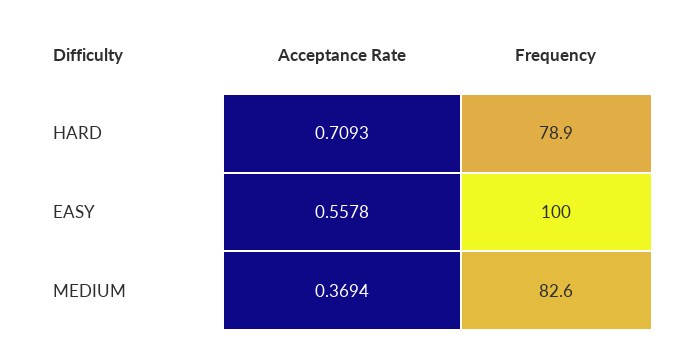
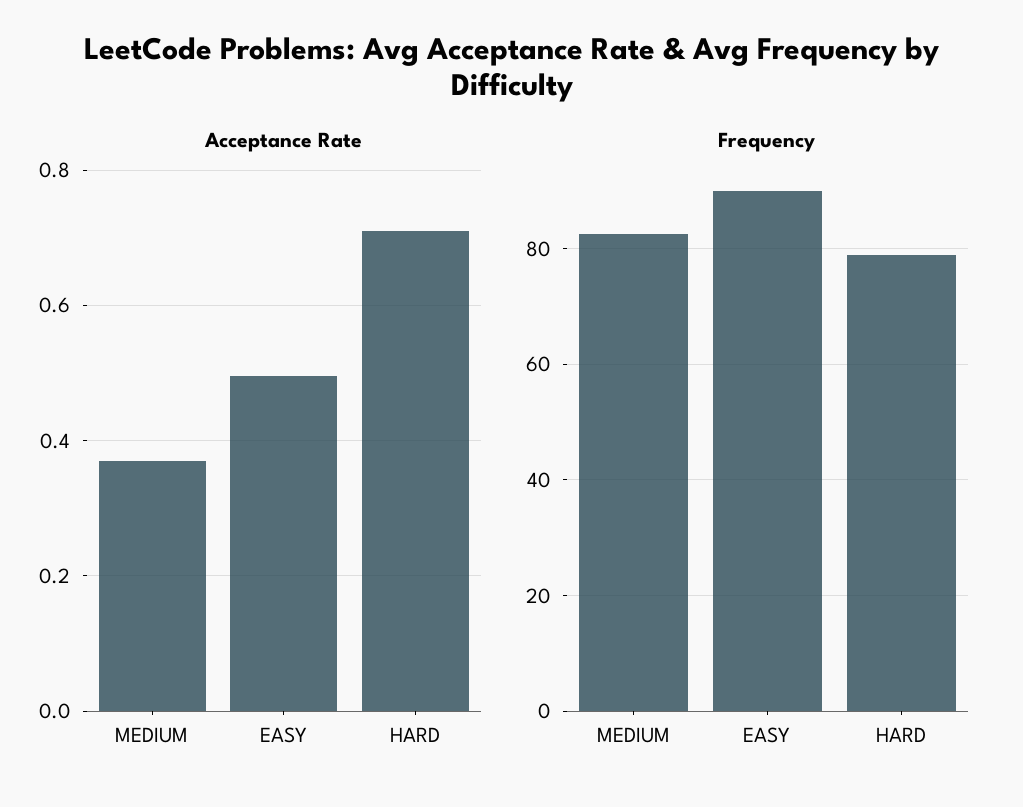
  {
    "Acceptance Rate": {
      "HARD": 0.7093,
-     "EASY": 0.5578,
+     "EASY": 0.5,
      "MEDIUM": 0.3694
    },
    "Frequency": {
      "HARD": 78.9,
-     "EASY": 100,
+     "EASY": 90,
      "MEDIUM": 82.6
    }
  }

